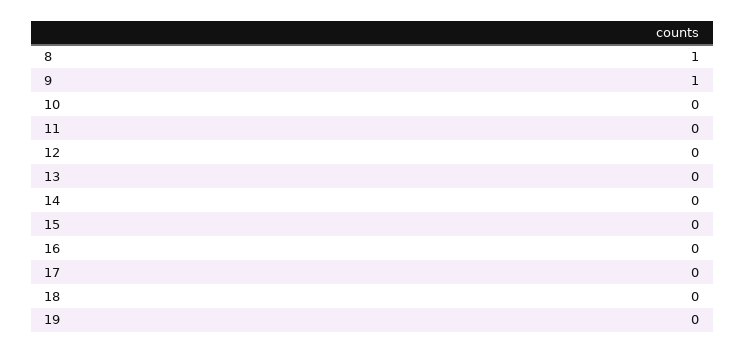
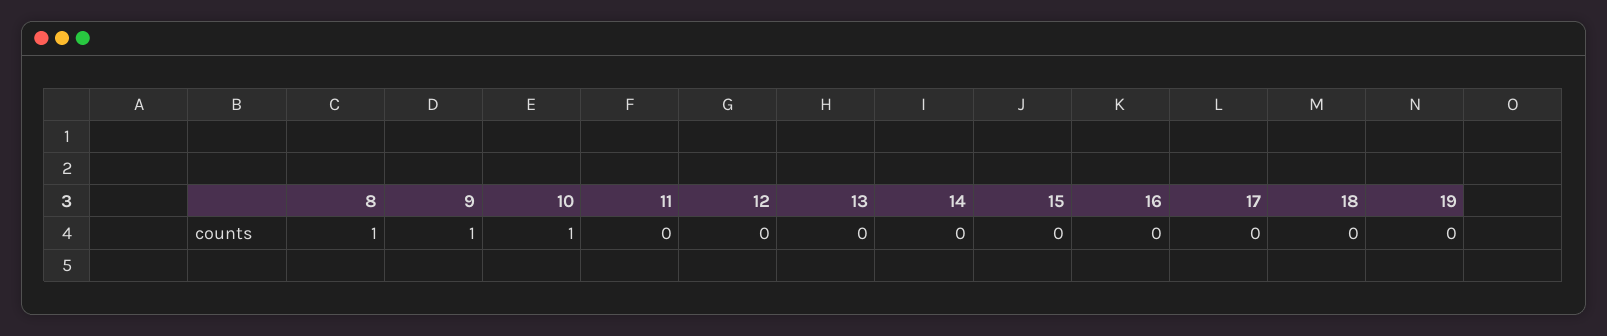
  {
    "8": 1,
    "9": 1,
-   "10": 0,
+   "10": 1,
    "11": 0,
    "12": 0,
    "13": 0,
    "14": 0,
    "15": 0,
    "16": 0,
    "17": 0,
    "18": 0,
    "19": 0
  }

